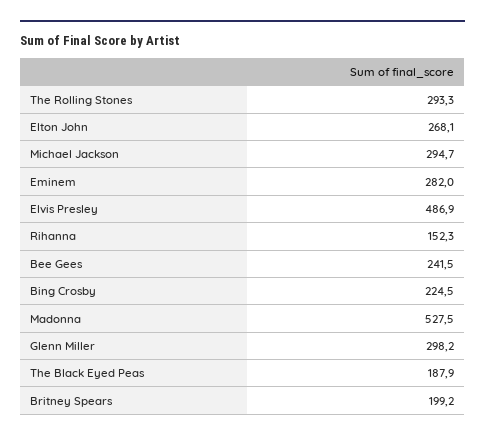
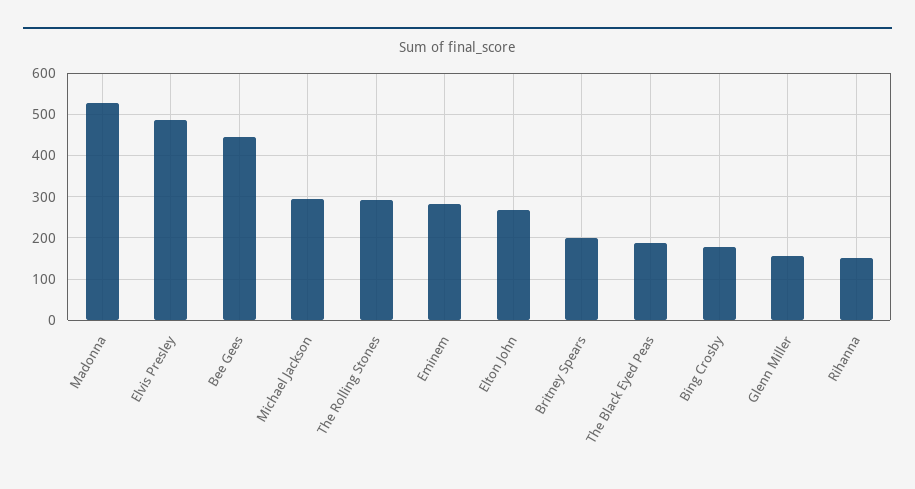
  {
    "The Rolling Stones": 293.3,
    "Elton John": 268.1,
    "Michael Jackson": 294.7,
    "Eminem": 282,
    "Elvis Presley": 486.9,
    "Rihanna": 152.3,
-   "Bee Gees": 241.5,
+   "Bee Gees": 440,
-   "Bing Crosby": 224.5,
+   "Bing Crosby": 180,
    "Madonna": 527.5,
-   "Glenn Miller": 298.2,
+   "Glenn Miller": 160,
    "The Black Eyed Peas": 187.9,
    "Britney Spears": 199.2
  }

